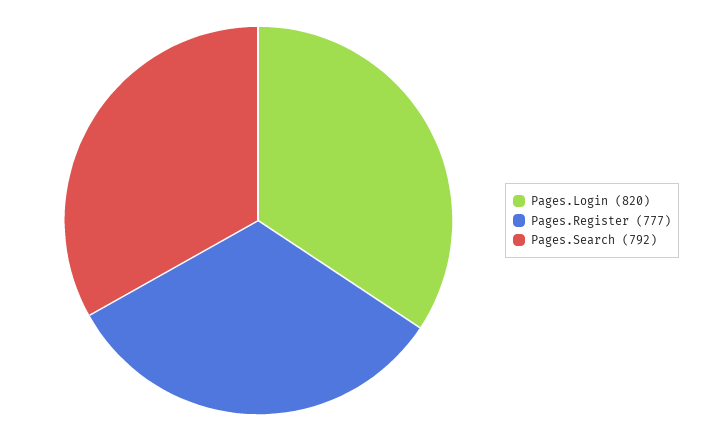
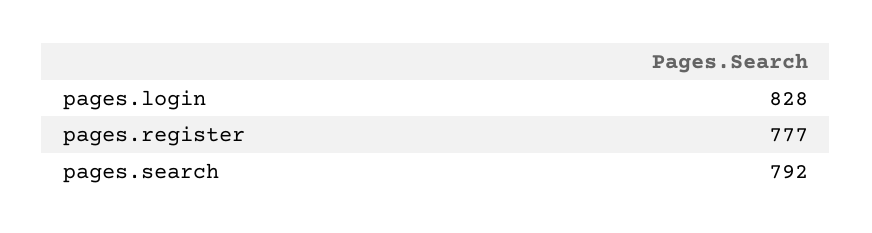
  {
-   "Pages.Login": 820,
+   "Pages.Login": 828,
    "Pages.Register": 777,
    "Pages.Search": 792
  }

